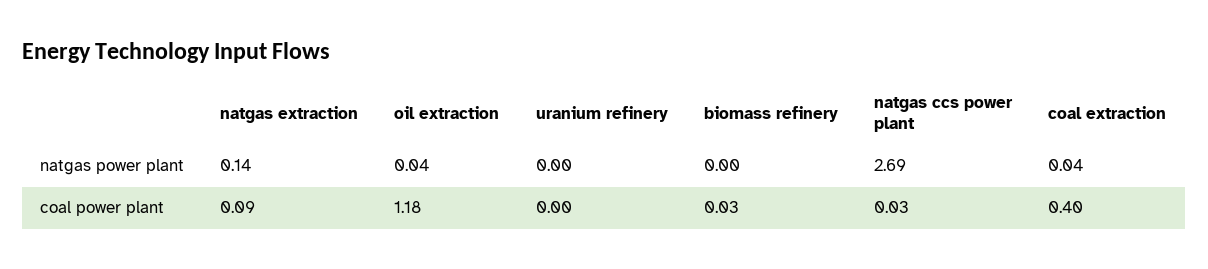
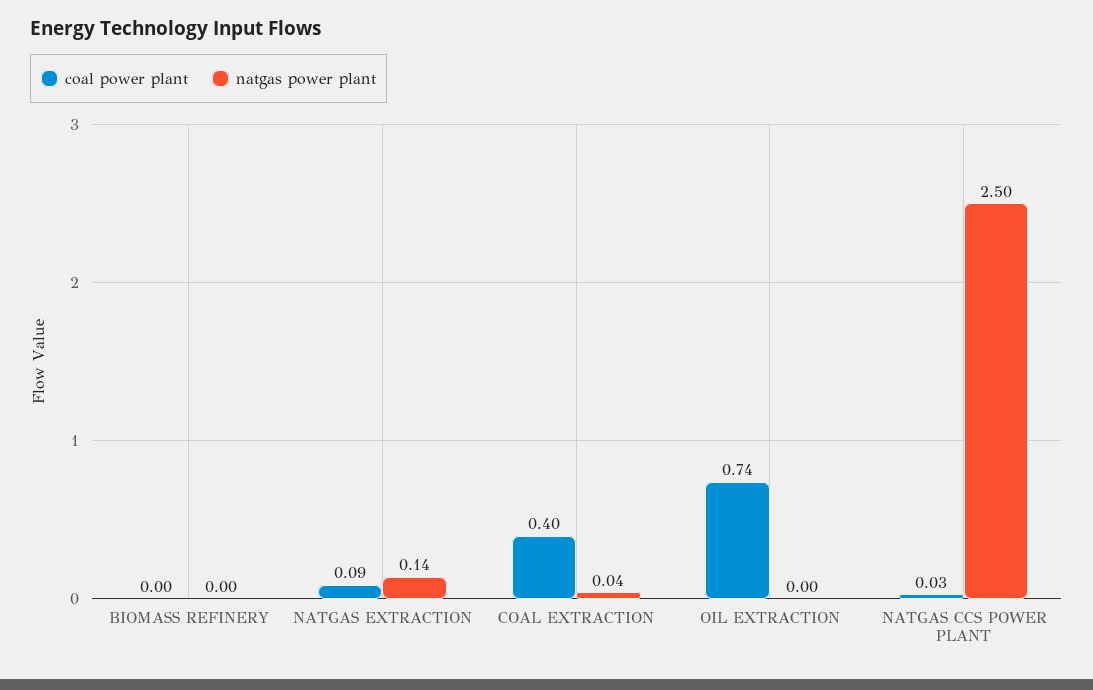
  {
    "natgas power plant": {
      "natgas extraction": 0.14,
-     "oil extraction": 0.04,
+     "oil extraction": 0,
-     "uranium refinery": 0,
      "biomass refinery": 0,
-     "natgas ccs power plant": 2.69,
+     "natgas ccs power plant": 2.5,
      "coal extraction": 0.04
    },
    "coal power plant": {
      "natgas extraction": 0.09,
-     "oil extraction": 1.18,
+     "oil extraction": 0.74,
-     "uranium refinery": 0,
-     "biomass refinery": 0.03,
+     "biomass refinery": 0,
      "natgas ccs power plant": 0.03,
      "coal extraction": 0.4
    }
  }

